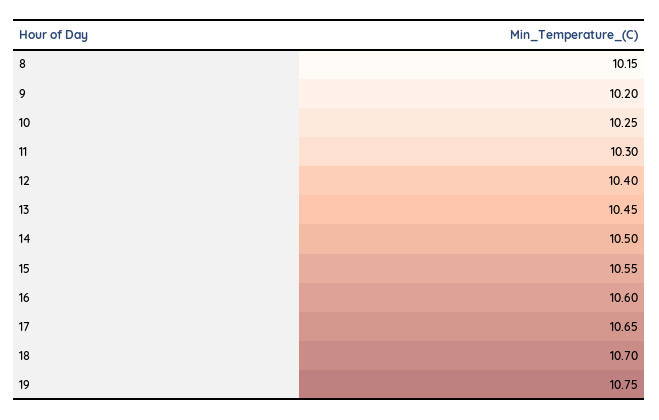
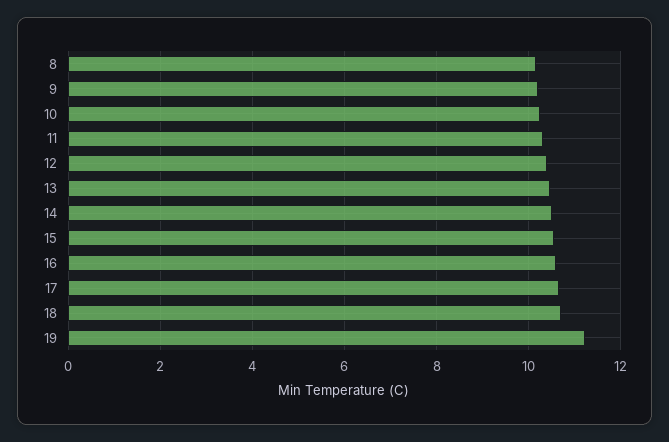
  {
    "8": 10.15,
    "9": 10.2,
    "10": 10.25,
    "11": 10.3,
    "12": 10.4,
    "13": 10.45,
    "14": 10.5,
    "15": 10.55,
    "16": 10.6,
    "17": 10.65,
    "18": 10.7,
-   "19": 10.75
+   "19": 11.2
  }

